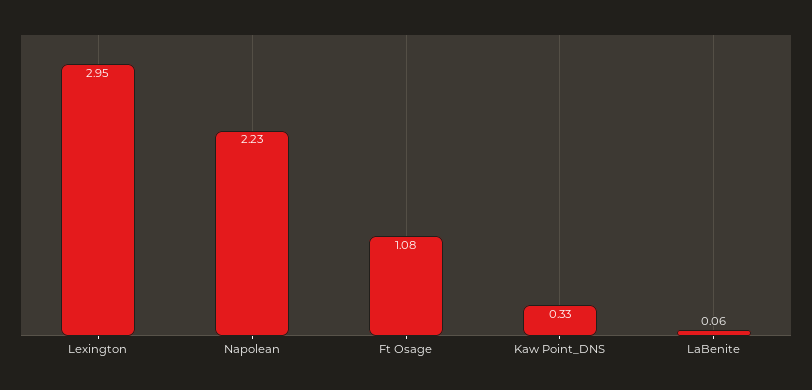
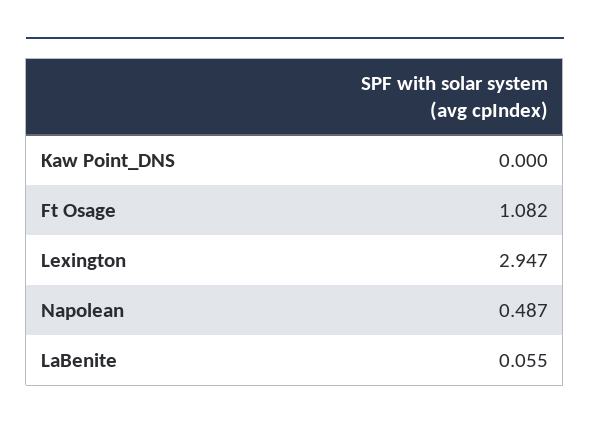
  {
    "Lexington": 2.947,
-   "Napolean": 2.23,
+   "Napolean": 0.487,
    "Ft Osage": 1.082,
-   "Kaw Point_DNS": 0.33,
+   "Kaw Point_DNS": 0,
    "LaBenite": 0.055
  }

